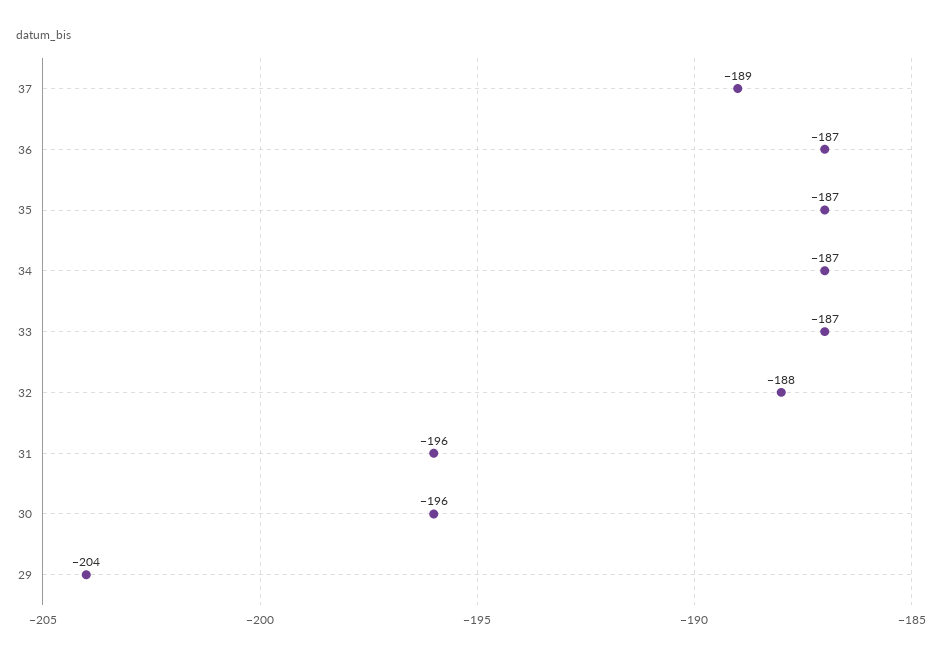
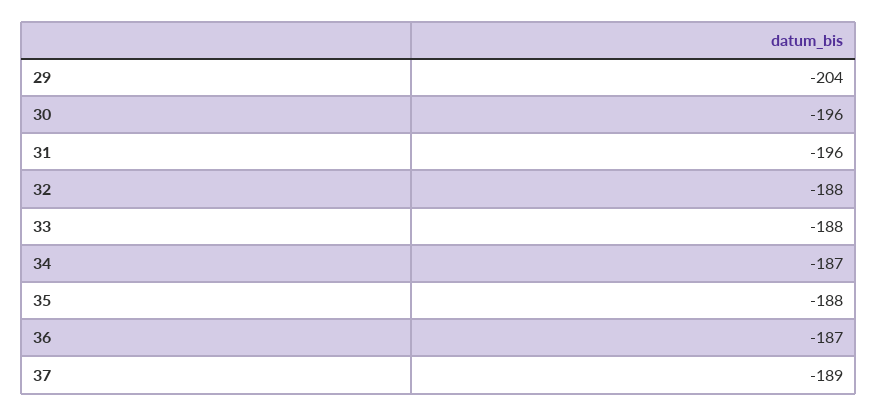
  {
    "37": -189,
    "36": -187,
-   "35": -187,
+   "35": -188,
    "34": -187,
-   "33": -187,
+   "33": -188,
    "32": -188,
    "31": -196,
    "30": -196,
    "29": -204
  }

